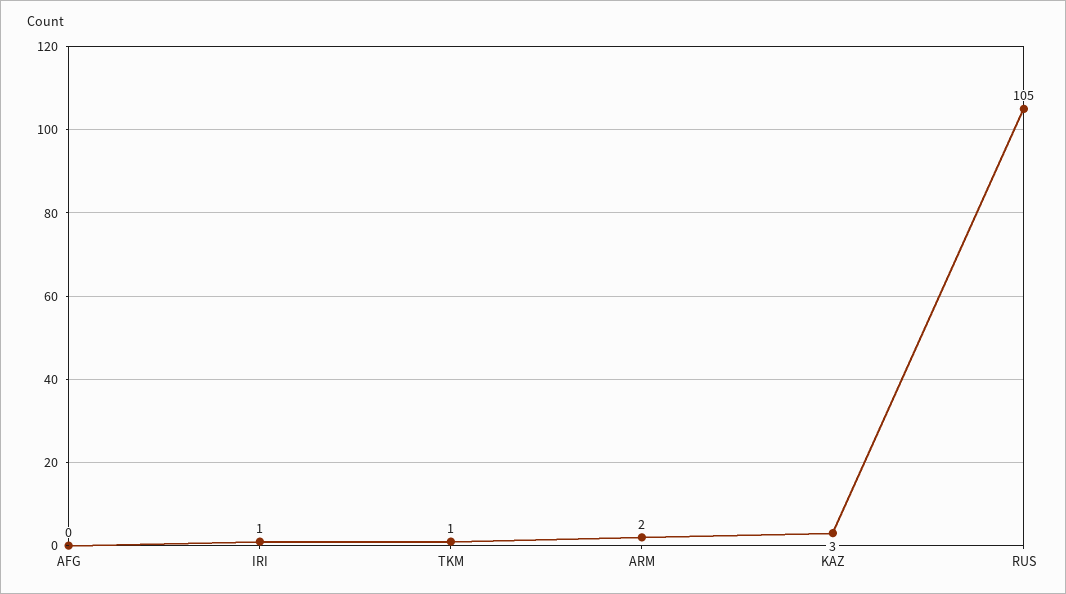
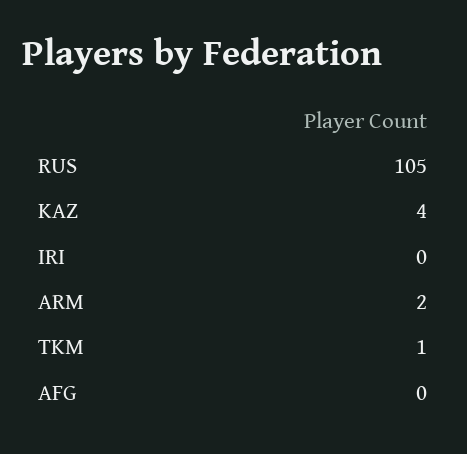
  {
    "AFG": 0,
-   "IRI": 1,
+   "IRI": 0,
    "TKM": 1,
    "ARM": 2,
-   "KAZ": 3,
+   "KAZ": 4,
    "RUS": 105
  }

